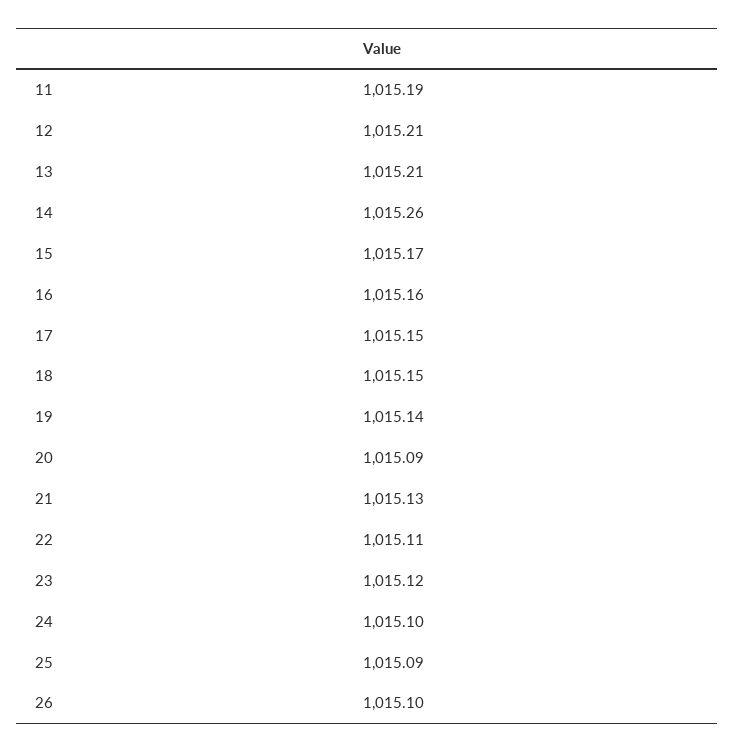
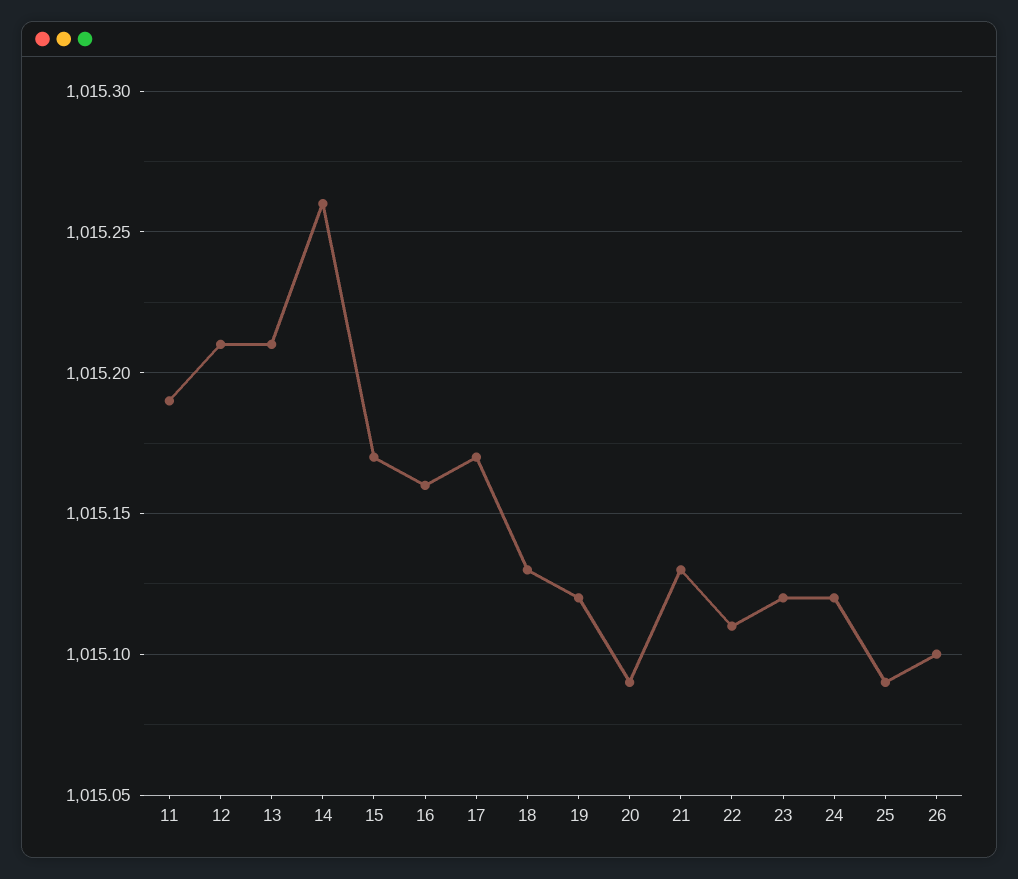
  {
    "11": 1015.19,
    "12": 1015.21,
    "13": 1015.21,
    "14": 1015.26,
    "15": 1015.17,
    "16": 1015.16,
-   "17": 1015.15,
+   "17": 1015.17,
-   "18": 1015.15,
+   "18": 1015.13,
-   "19": 1015.14,
+   "19": 1015.12,
    "20": 1015.09,
    "21": 1015.13,
    "22": 1015.11,
    "23": 1015.12,
-   "24": 1015.1,
+   "24": 1015.12,
    "25": 1015.09,
    "26": 1015.1
  }

